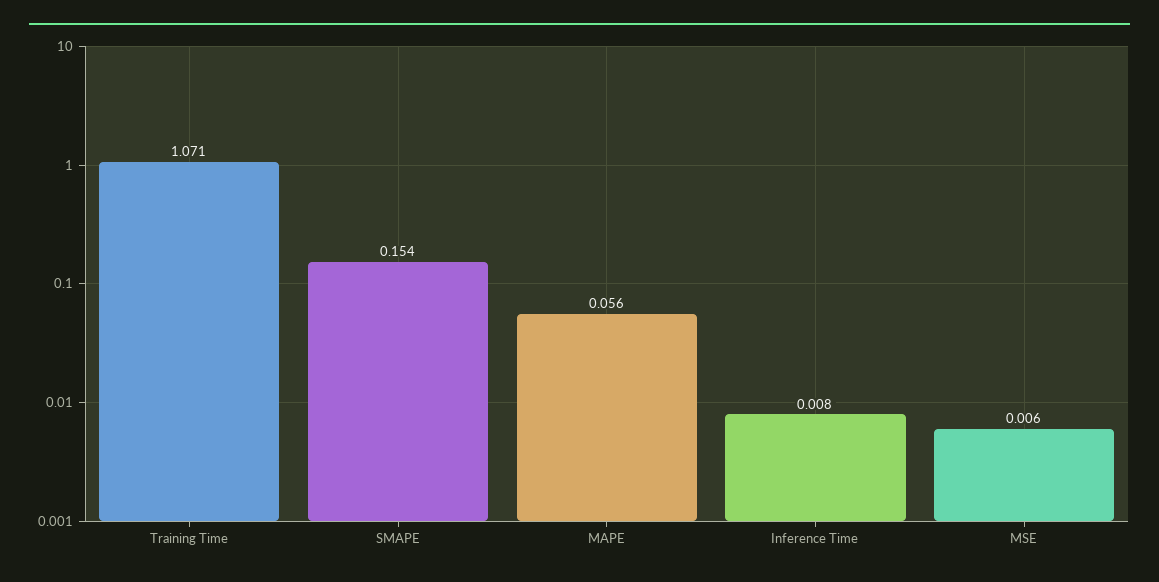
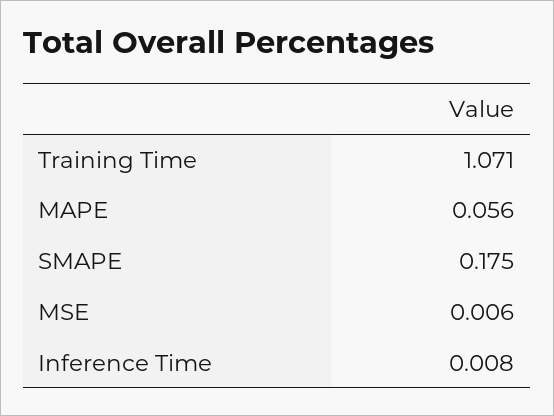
  {
    "Training Time": 1.071,
-   "SMAPE": 0.154,
+   "SMAPE": 0.175,
    "MAPE": 0.056,
    "Inference Time": 0.008,
    "MSE": 0.006
  }

